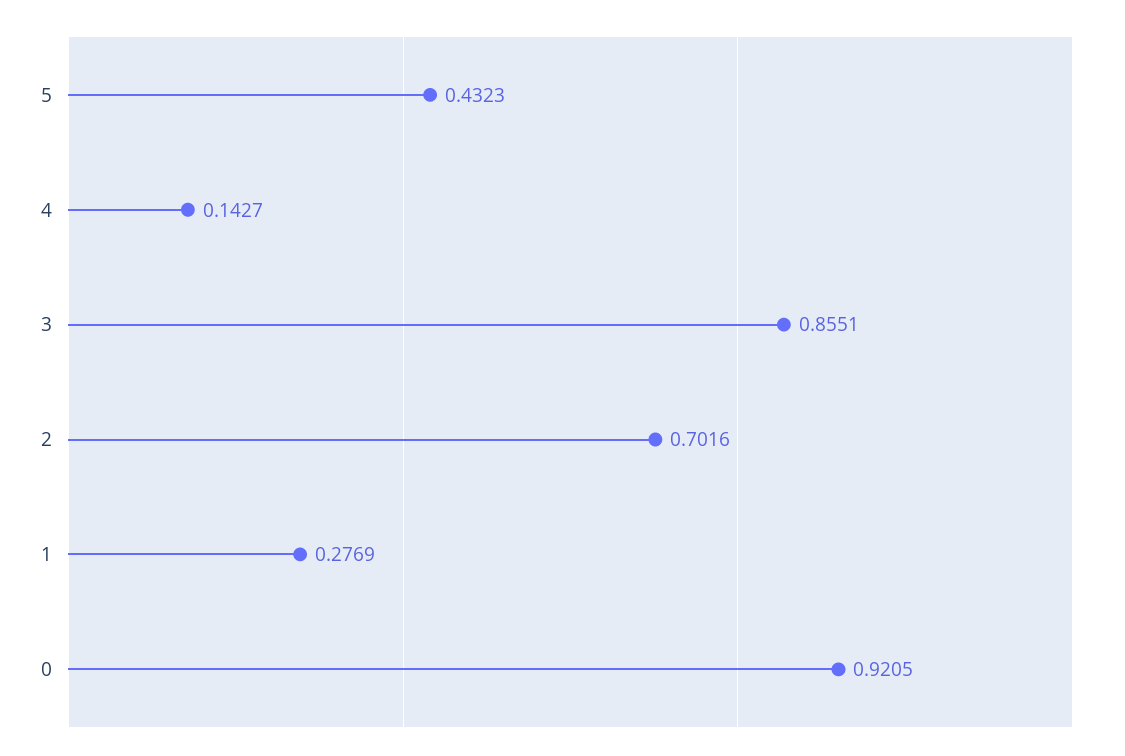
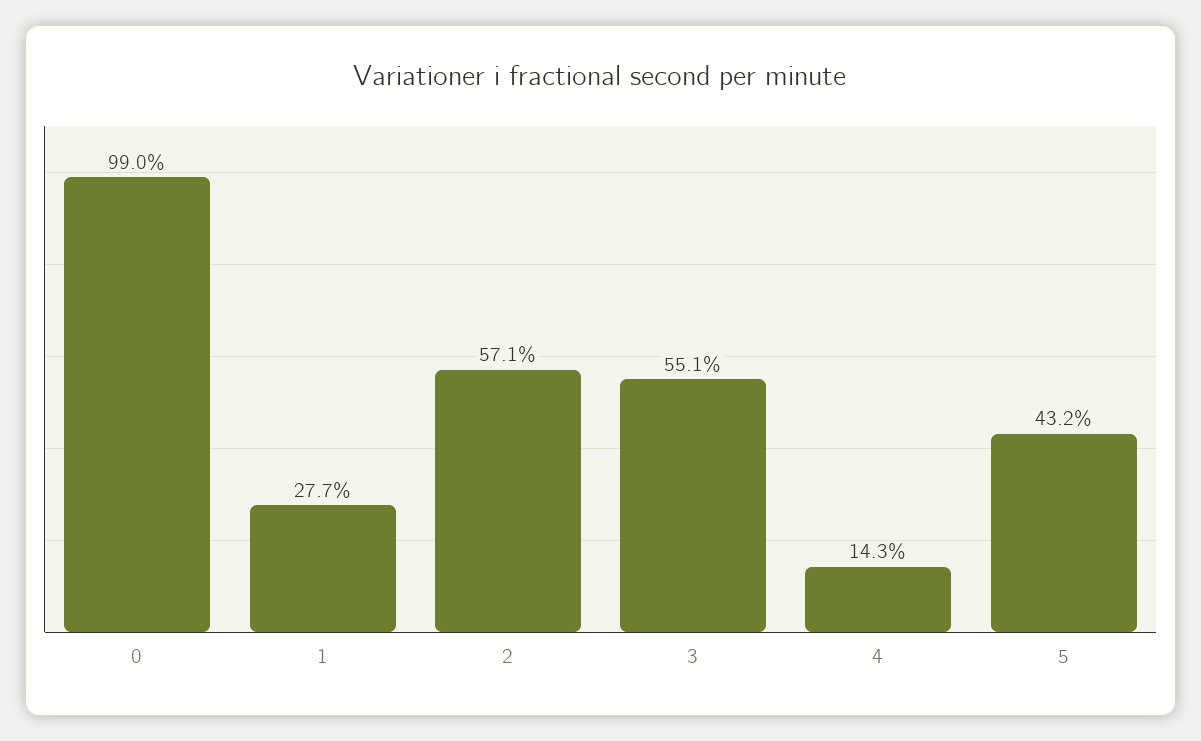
  {
    "5": 0.4323,
    "4": 0.1427,
-   "3": 0.8551,
+   "3": 0.551,
-   "2": 0.7016,
+   "2": 0.571,
    "1": 0.2769,
-   "0": 0.9205
+   "0": 0.99
  }

